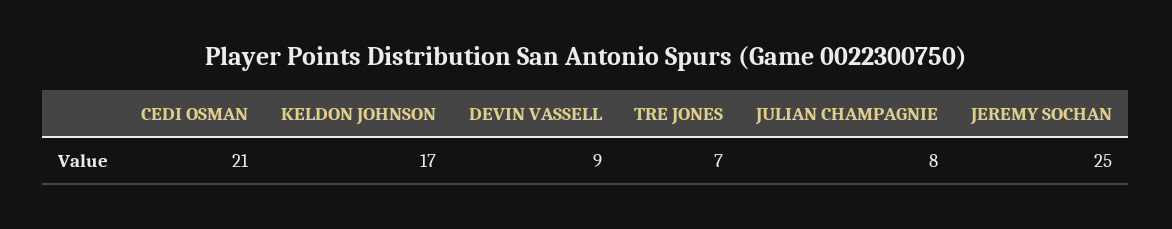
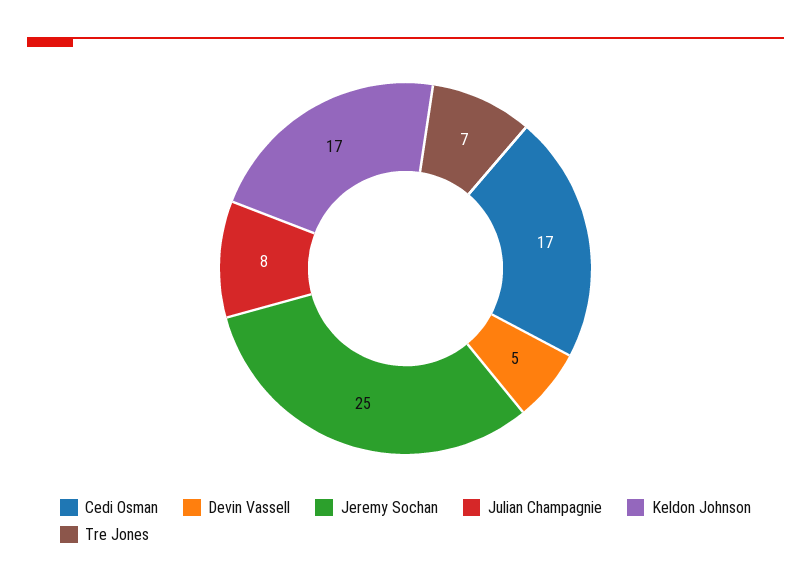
  {
-   "CEDI OSMAN": 21,
+   "CEDI OSMAN": 17,
    "KELDON JOHNSON": 17,
-   "DEVIN VASSELL": 9,
+   "DEVIN VASSELL": 5,
    "TRE JONES": 7,
    "JULIAN CHAMPAGNIE": 8,
    "JEREMY SOCHAN": 25
  }

